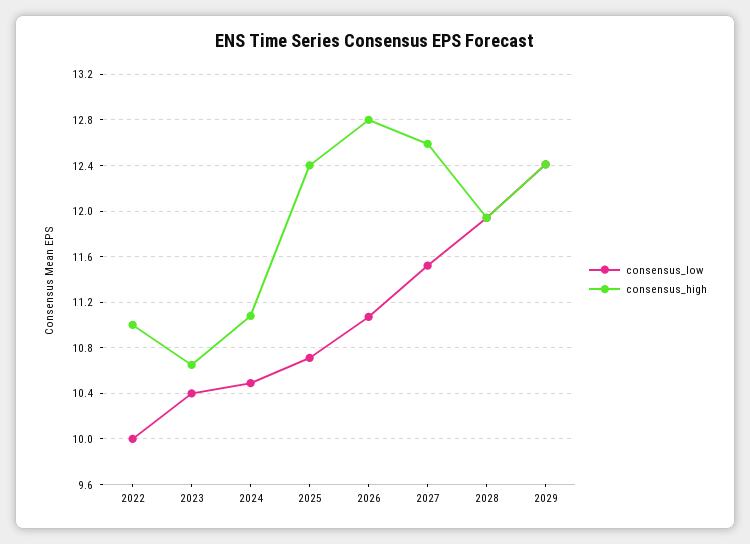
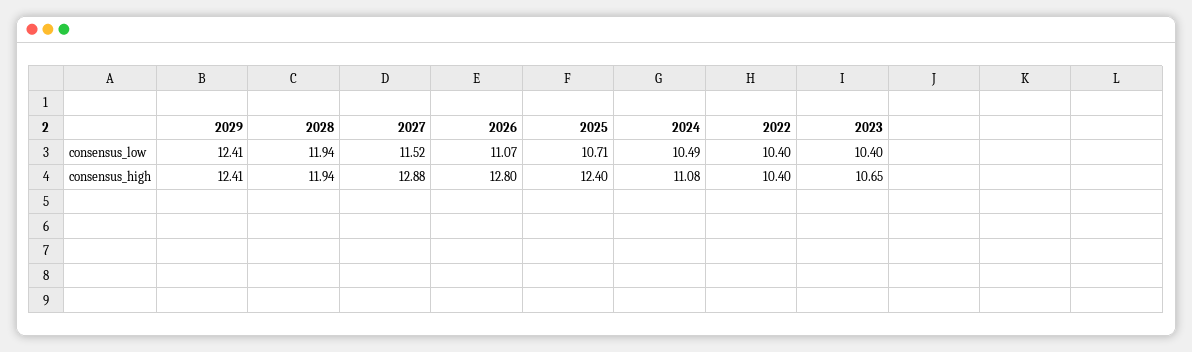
  {
    "consensus_low": {
-     "2022": 10,
+     "2022": 10.4,
      "2023": 10.4,
      "2024": 10.49,
      "2025": 10.71,
      "2026": 11.07,
      "2027": 11.52,
      "2028": 11.94,
      "2029": 12.41
    },
    "consensus_high": {
-     "2022": 11,
+     "2022": 10.4,
      "2023": 10.65,
      "2024": 11.08,
      "2025": 12.4,
      "2026": 12.8,
-     "2027": 12.6,
+     "2027": 12.88,
      "2028": 11.94,
      "2029": 12.41
    }
  }

